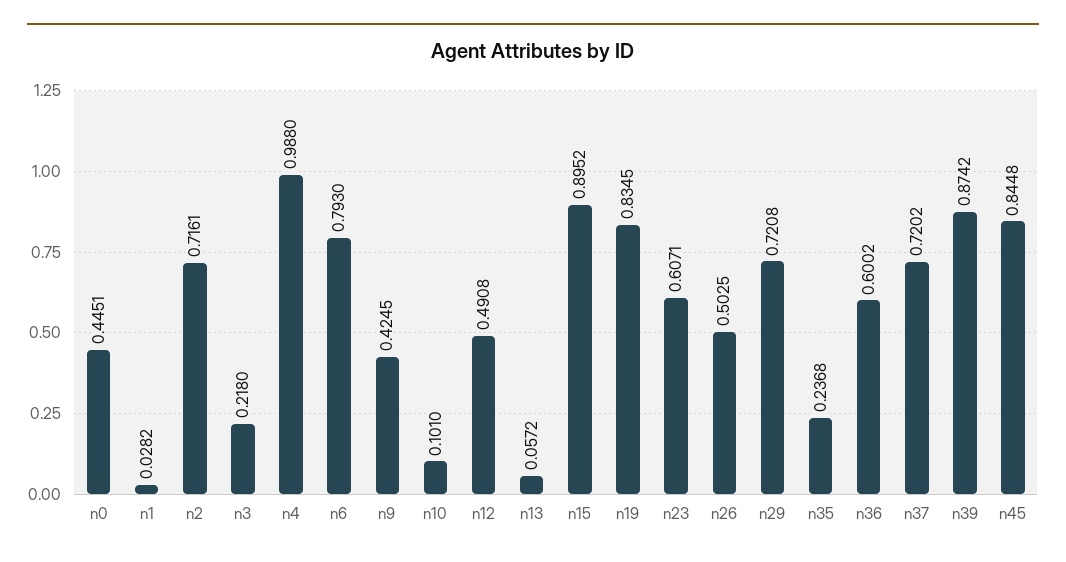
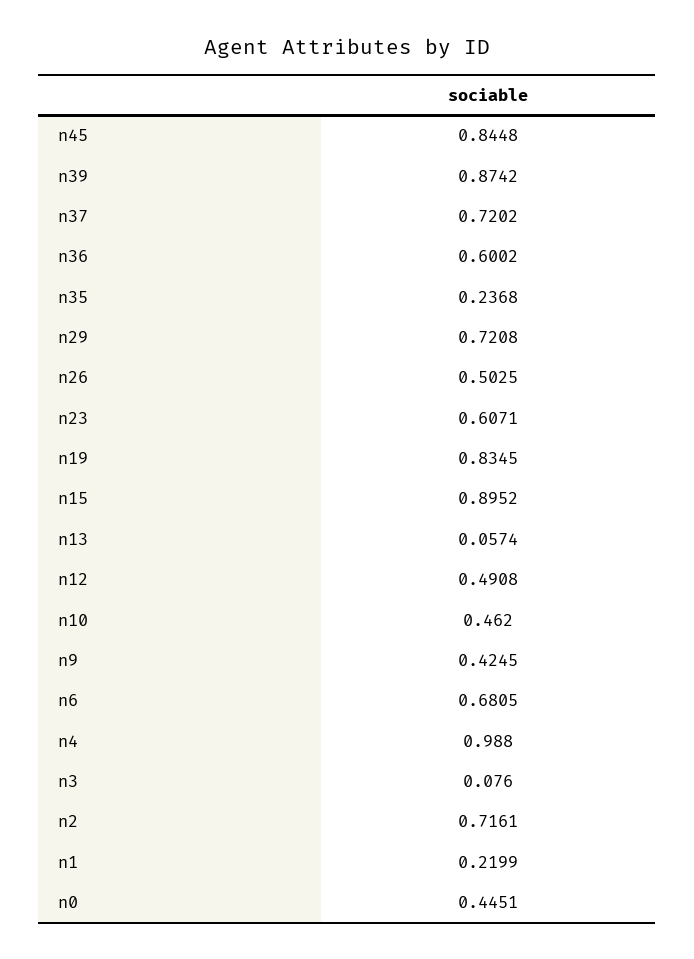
  {
    "n0": 0.4451,
-   "n1": 0.0282,
+   "n1": 0.2199,
    "n2": 0.7161,
-   "n3": 0.218,
+   "n3": 0.076,
    "n4": 0.988,
-   "n6": 0.793,
+   "n6": 0.6805,
    "n9": 0.4245,
-   "n10": 0.101,
+   "n10": 0.462,
    "n12": 0.4908,
-   "n13": 0.0572,
+   "n13": 0.0574,
    "n15": 0.8952,
    "n19": 0.8345,
    "n23": 0.6071,
    "n26": 0.5025,
    "n29": 0.7208,
    "n35": 0.2368,
    "n36": 0.6002,
    "n37": 0.7202,
    "n39": 0.8742,
    "n45": 0.8448
  }

